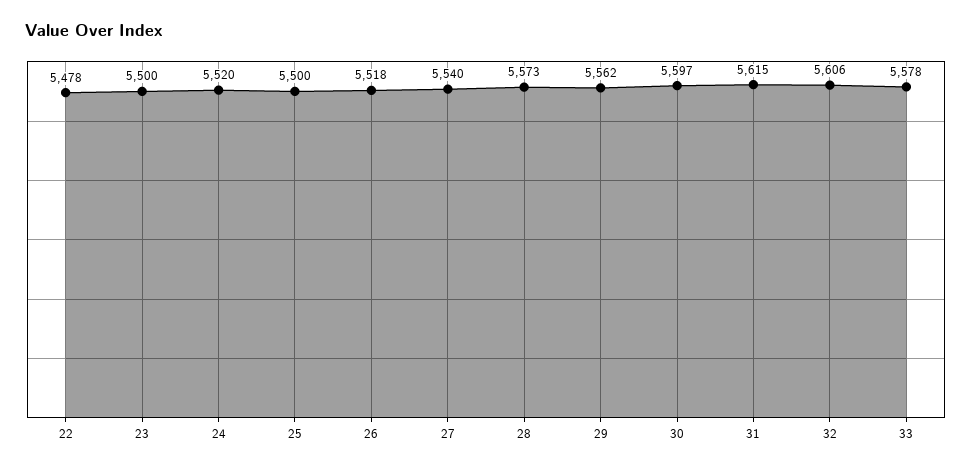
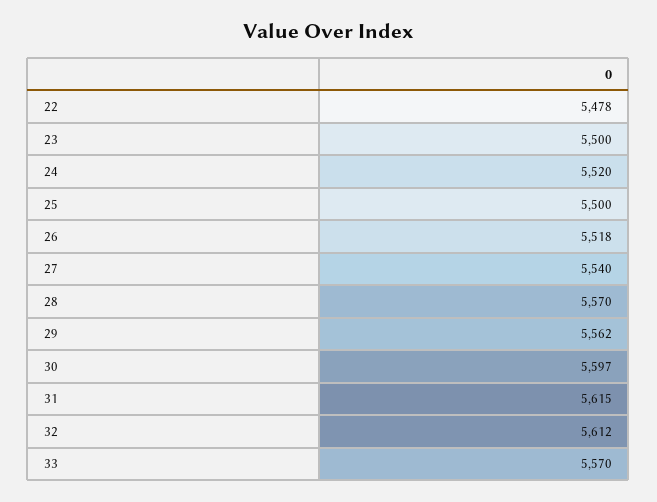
  {
    "22": 5478,
    "23": 5500,
    "24": 5520,
    "25": 5500,
    "26": 5518,
    "27": 5540,
-   "28": 5573,
+   "28": 5570,
    "29": 5562,
    "30": 5597,
    "31": 5615,
-   "32": 5606,
+   "32": 5612,
-   "33": 5578
+   "33": 5570
  }

